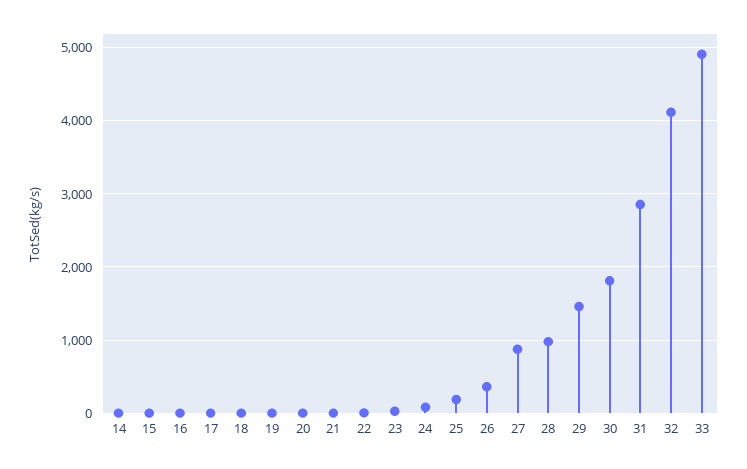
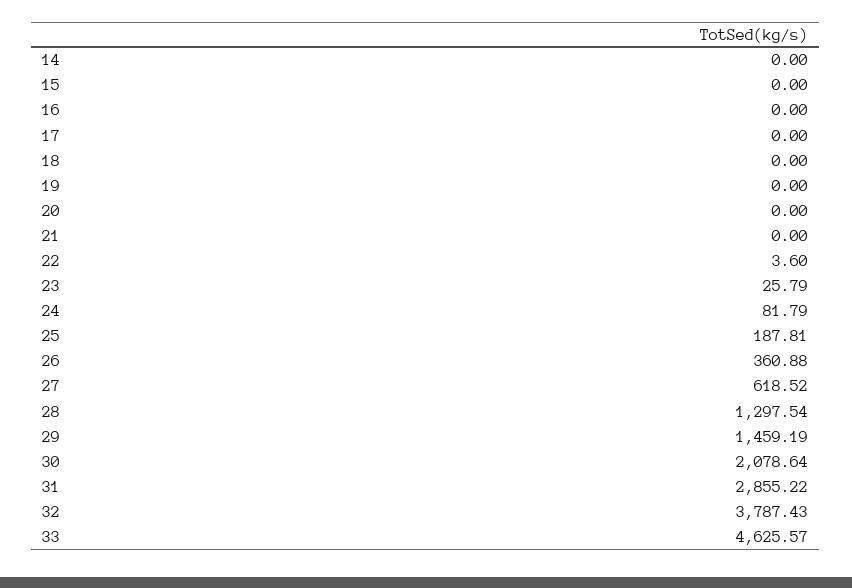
  {
    "14": 0,
    "15": 0,
    "16": 0,
    "17": 0,
    "18": 0,
    "19": 0,
    "20": 0,
    "21": 0,
    "22": 3.6,
    "23": 25.79,
    "24": 81.79,
    "25": 187.81,
    "26": 360.88,
-   "27": 900,
+   "27": 618.52,
-   "28": 1000,
+   "28": 1297.54,
    "29": 1459.19,
-   "30": 1800,
+   "30": 2078.64,
    "31": 2855.22,
-   "32": 4100,
+   "32": 3787.43,
-   "33": 4900
+   "33": 4625.57
  }

